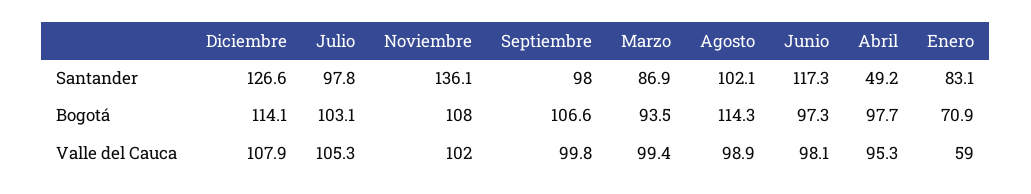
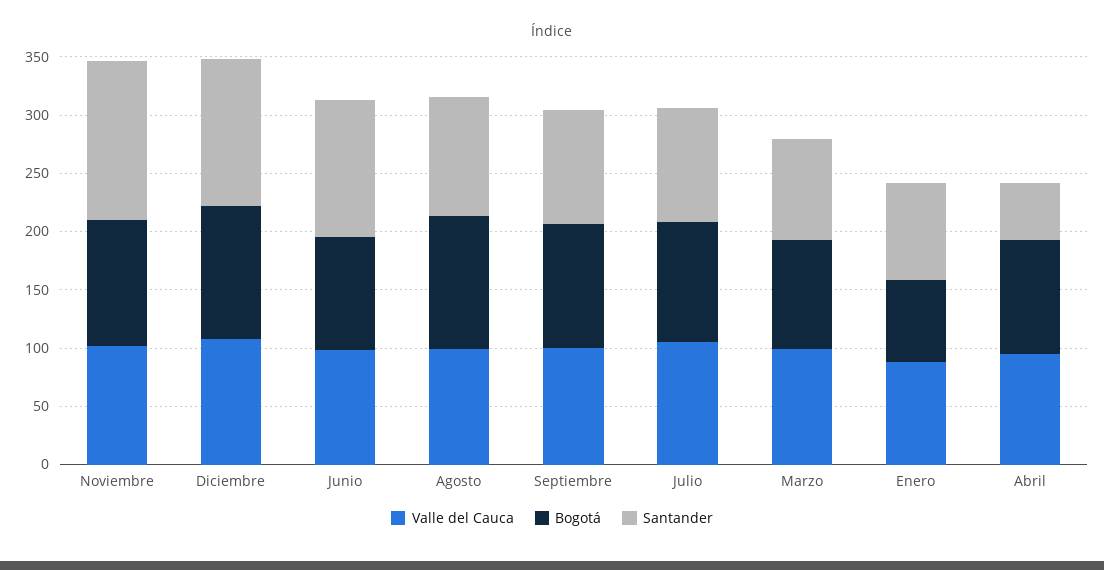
  {
    "Santander": {
      "Diciembre": 126.6,
      "Julio": 97.8,
      "Noviembre": 136.1,
      "Septiembre": 98,
      "Marzo": 86.9,
      "Agosto": 102.1,
      "Junio": 117.3,
      "Abril": 49.2,
      "Enero": 83.1
    },
    "Bogotá": {
      "Diciembre": 114.1,
      "Julio": 103.1,
      "Noviembre": 108,
      "Septiembre": 106.6,
      "Marzo": 93.5,
      "Agosto": 114.3,
      "Junio": 97.3,
      "Abril": 97.7,
      "Enero": 70.9
    },
    "Valle del Cauca": {
      "Diciembre": 107.9,
      "Julio": 105.3,
      "Noviembre": 102,
      "Septiembre": 99.8,
      "Marzo": 99.4,
      "Agosto": 98.9,
      "Junio": 98.1,
      "Abril": 95.3,
-     "Enero": 59
+     "Enero": 90
    }
  }

